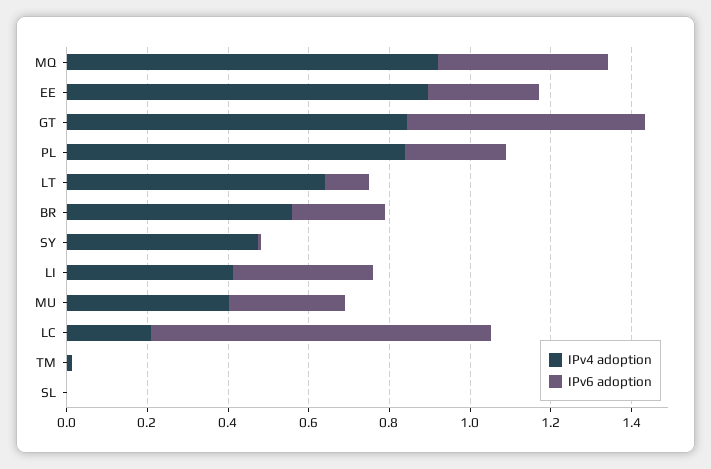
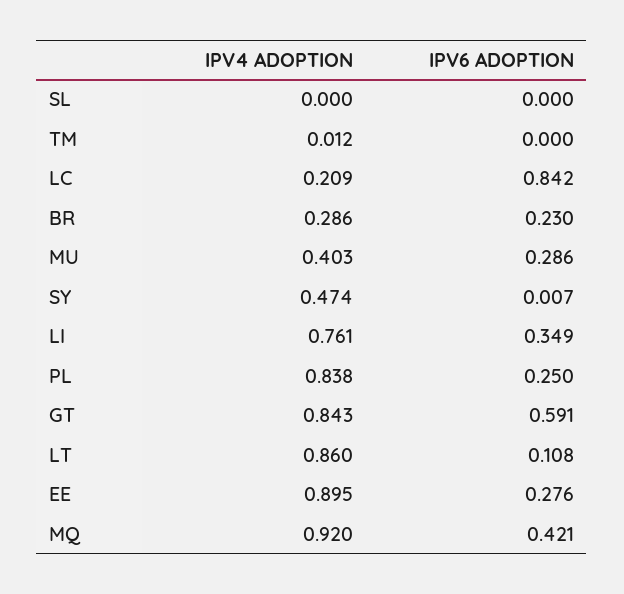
  {
    "IPv4 adoption": {
      "MQ": 0.92,
      "EE": 0.895,
      "GT": 0.843,
      "PL": 0.838,
-     "LT": 0.65,
+     "LT": 0.86,
-     "BR": 0.55,
+     "BR": 0.286,
      "SY": 0.474,
-     "LI": 0.4,
+     "LI": 0.761,
      "MU": 0.403,
      "LC": 0.209,
      "TM": 0.012,
      "SL": 0
    },
    "IPv6 adoption": {
      "MQ": 0.421,
      "EE": 0.276,
      "GT": 0.591,
      "PL": 0.25,
      "LT": 0.108,
      "BR": 0.23,
      "SY": 0.007,
      "LI": 0.349,
      "MU": 0.286,
      "LC": 0.842,
      "TM": 0,
      "SL": 0
    }
  }

